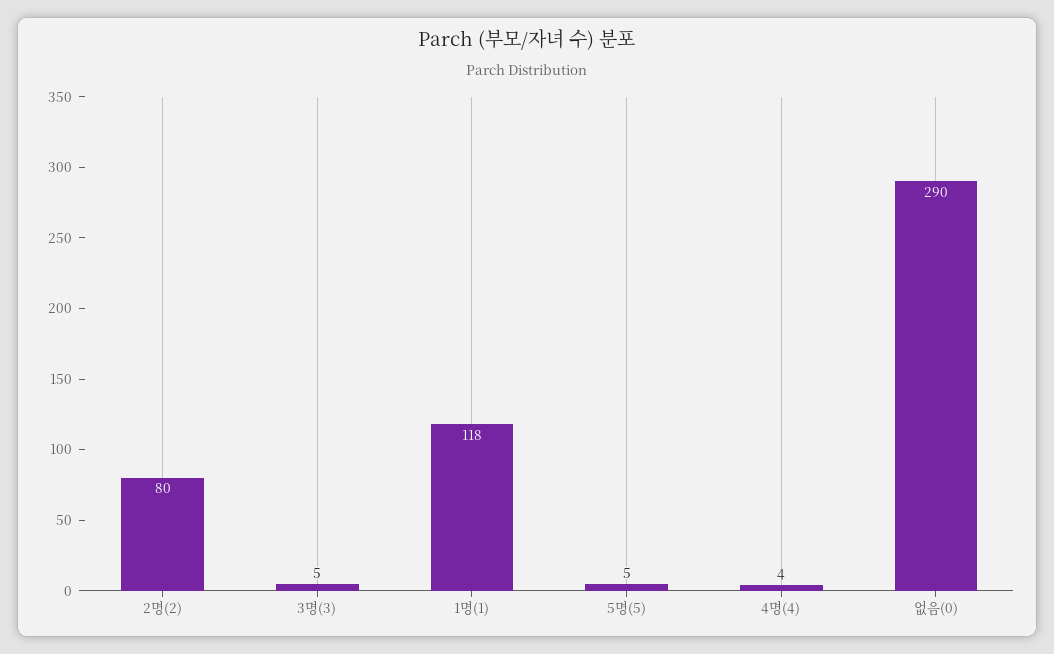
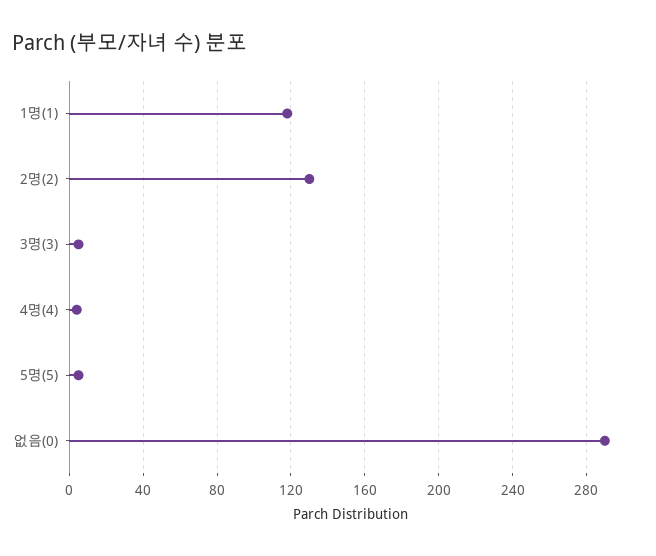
  {
-   "2명(2)": 80,
+   "2명(2)": 130,
    "3명(3)": 5,
    "1명(1)": 118,
    "5명(5)": 5,
    "4명(4)": 4,
    "없음(0)": 290
  }

